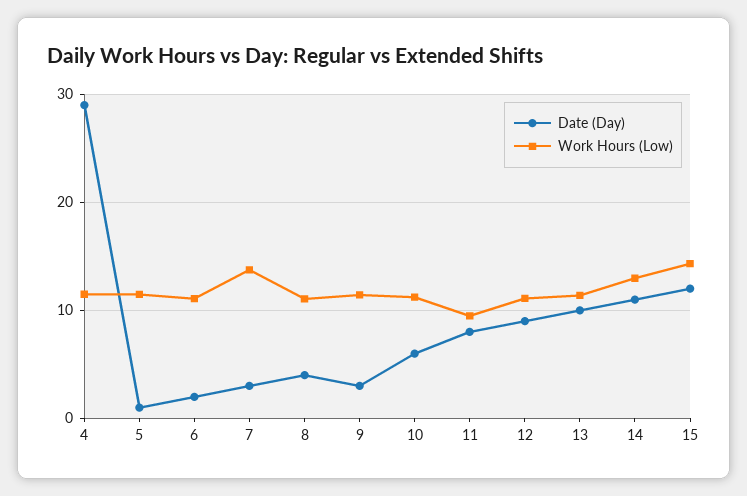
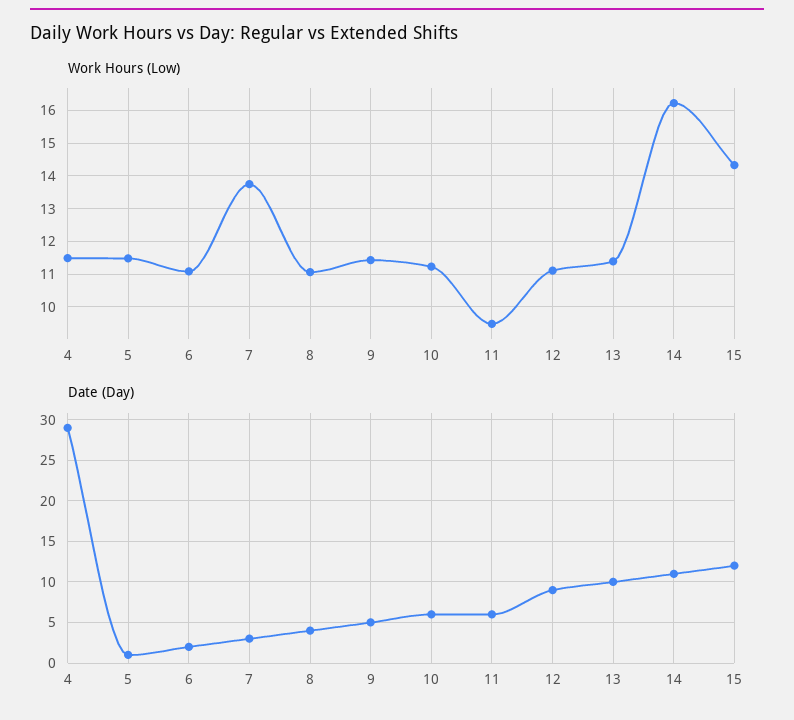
  {
    "Date (Day)": {
      "4": 29,
      "5": 1,
      "6": 2,
      "7": 3,
      "8": 4,
-     "9": 3,
+     "9": 5,
      "10": 6,
-     "11": 8,
+     "11": 6,
      "12": 9,
      "13": 10,
      "14": 11,
      "15": 12
    },
    "Work Hours (Low)": {
      "4": 11.4,
      "5": 11.4,
      "6": 11,
      "7": 13.8,
      "8": 11,
      "9": 11.4,
      "10": 11.2,
      "11": 9.4,
      "12": 11.2,
      "13": 11.4,
-     "14": 13,
+     "14": 16.2,
      "15": 14.4
    }
  }

